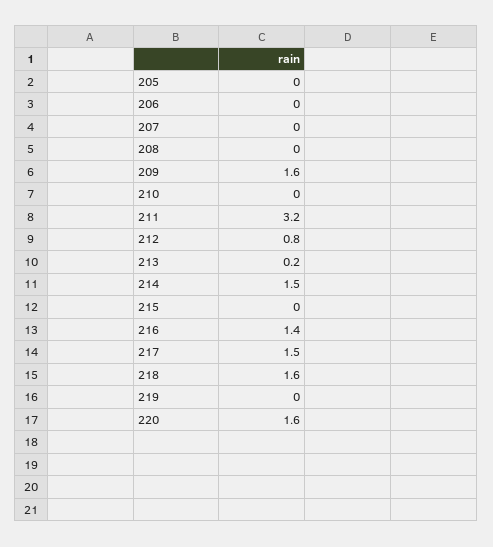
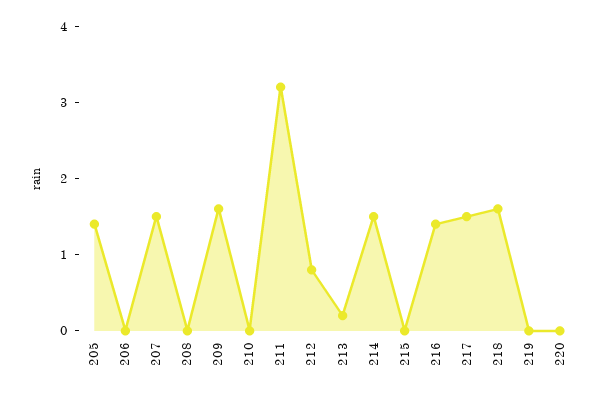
  {
-   "205": 0,
+   "205": 1.5,
    "206": 0,
-   "207": 0,
+   "207": 1.5,
    "208": 0,
    "209": 1.6,
    "210": 0,
    "211": 3.2,
    "212": 0.8,
    "213": 0.2,
    "214": 1.5,
    "215": 0,
    "216": 1.4,
    "217": 1.5,
    "218": 1.6,
    "219": 0,
-   "220": 1.6
+   "220": 0
  }

